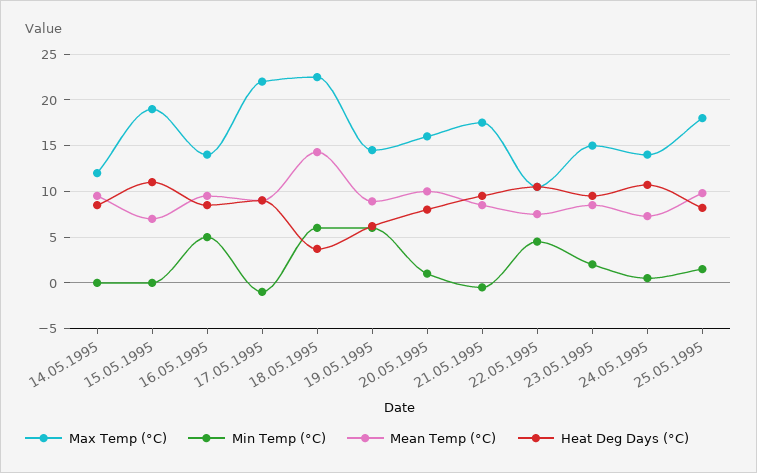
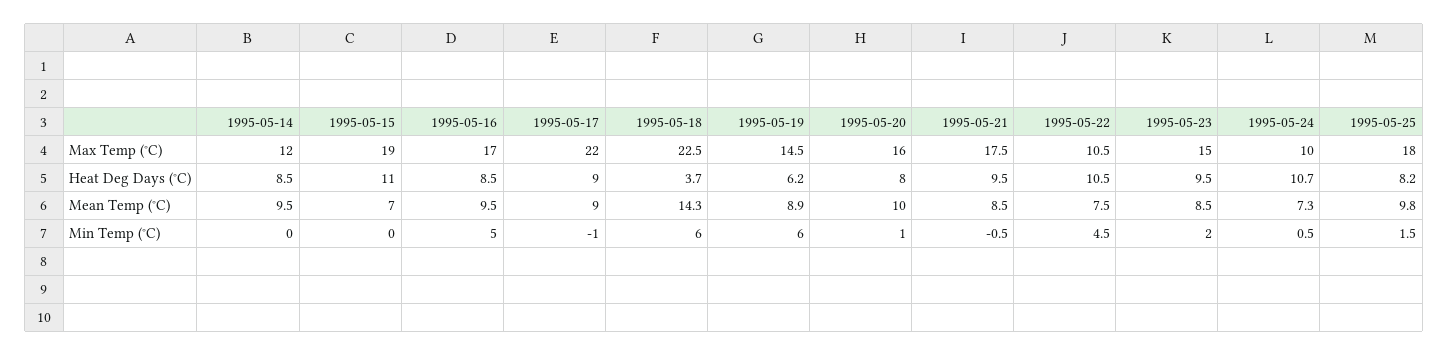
  {
    "Max Temp (°C)": {
      "14.05.1995": 12,
      "15.05.1995": 19,
-     "16.05.1995": 14,
+     "16.05.1995": 17,
      "17.05.1995": 22,
      "18.05.1995": 22.5,
      "19.05.1995": 14.5,
      "20.05.1995": 16,
      "21.05.1995": 17.5,
      "22.05.1995": 10.5,
      "23.05.1995": 15,
-     "24.05.1995": 14,
+     "24.05.1995": 10,
      "25.05.1995": 18
    },
    "Min Temp (°C)": {
      "14.05.1995": 0,
      "15.05.1995": 0,
      "16.05.1995": 5,
      "17.05.1995": -1,
      "18.05.1995": 6,
      "19.05.1995": 6,
      "20.05.1995": 1,
      "21.05.1995": -0.5,
      "22.05.1995": 4.5,
      "23.05.1995": 2,
      "24.05.1995": 0.5,
      "25.05.1995": 1.5
    },
    "Mean Temp (°C)": {
      "14.05.1995": 9.5,
      "15.05.1995": 7,
      "16.05.1995": 9.5,
      "17.05.1995": 9,
      "18.05.1995": 14.3,
      "19.05.1995": 8.9,
      "20.05.1995": 10,
      "21.05.1995": 8.5,
      "22.05.1995": 7.5,
      "23.05.1995": 8.5,
      "24.05.1995": 7.3,
      "25.05.1995": 9.8
    },
    "Heat Deg Days (°C)": {
      "14.05.1995": 8.5,
      "15.05.1995": 11,
      "16.05.1995": 8.5,
      "17.05.1995": 9,
      "18.05.1995": 3.7,
      "19.05.1995": 6.2,
      "20.05.1995": 8,
      "21.05.1995": 9.5,
      "22.05.1995": 10.5,
      "23.05.1995": 9.5,
      "24.05.1995": 10.7,
      "25.05.1995": 8.2
    }
  }

